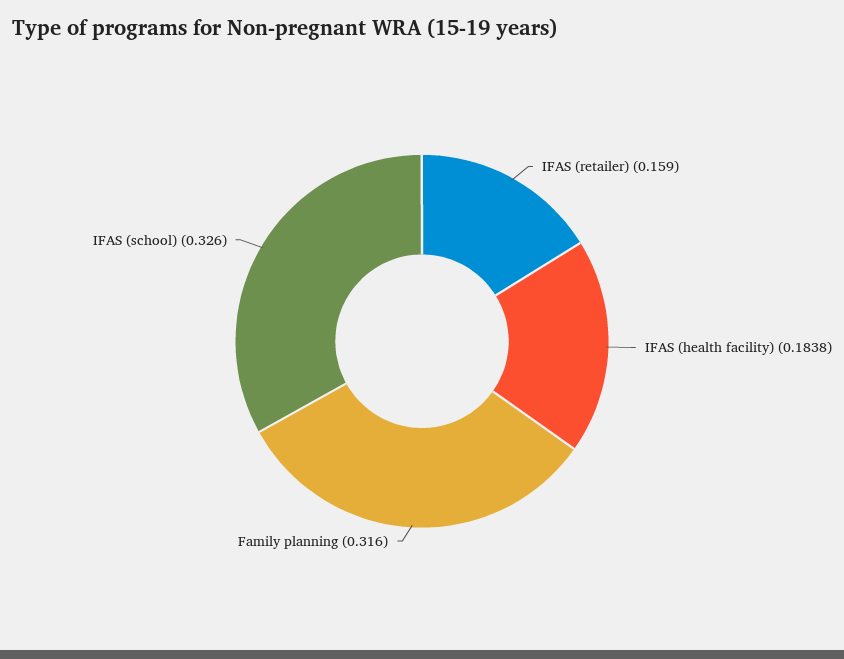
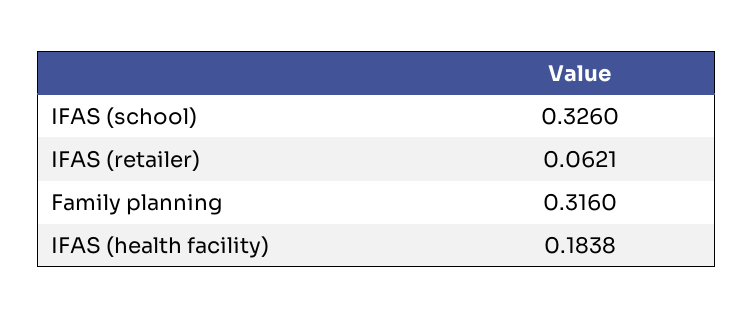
  {
-   "IFAS (retailer)": 0.159,
+   "IFAS (retailer)": 0.0621,
    "IFAS (health facility)": 0.1838,
    "Family planning": 0.316,
    "IFAS (school)": 0.326
  }

